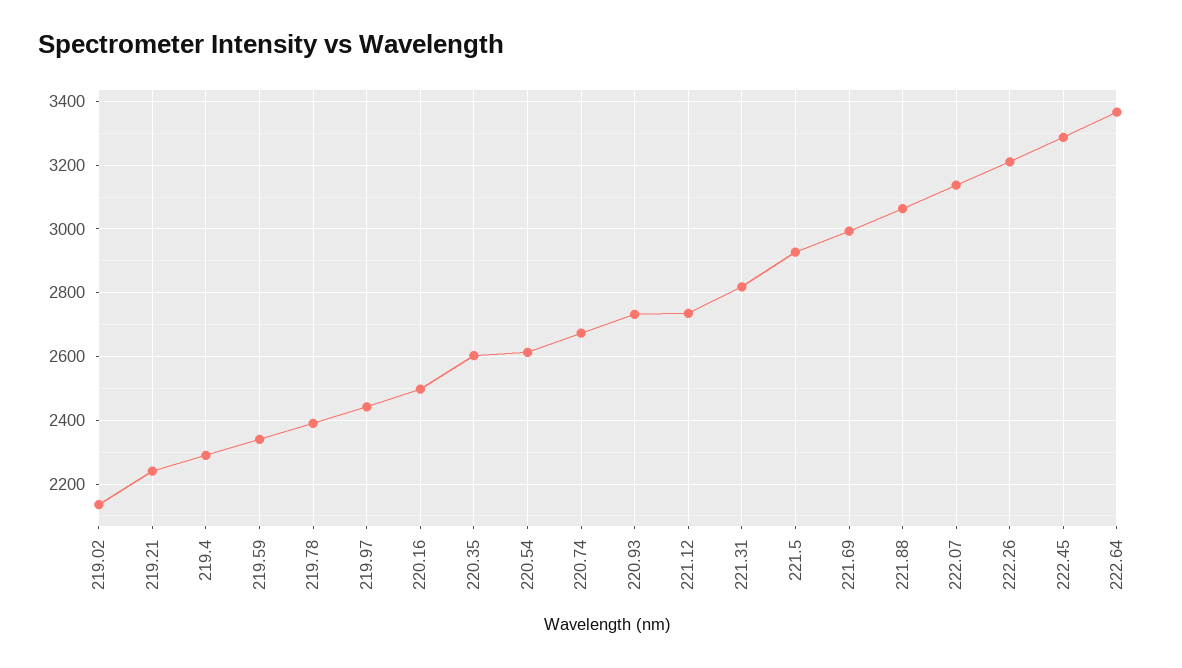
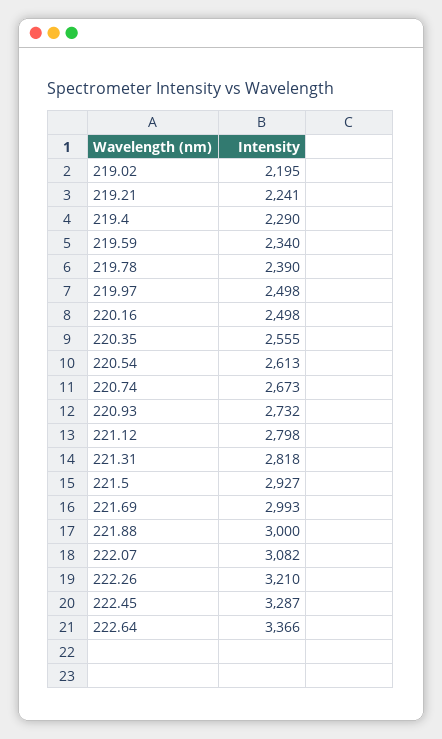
  {
-   "219.02": 2140,
+   "219.02": 2195,
    "219.21": 2241,
    "219.4": 2290,
    "219.59": 2340,
    "219.78": 2390,
-   "219.97": 2440,
+   "219.97": 2498,
    "220.16": 2498,
-   "220.35": 2600,
+   "220.35": 2555,
    "220.54": 2613,
    "220.74": 2673,
    "220.93": 2732,
-   "221.12": 2740,
+   "221.12": 2798,
    "221.31": 2818,
    "221.5": 2927,
    "221.69": 2993,
-   "221.88": 3060,
+   "221.88": 3000,
-   "222.07": 3140,
+   "222.07": 3082,
    "222.26": 3210,
    "222.45": 3287,
    "222.64": 3366
  }

